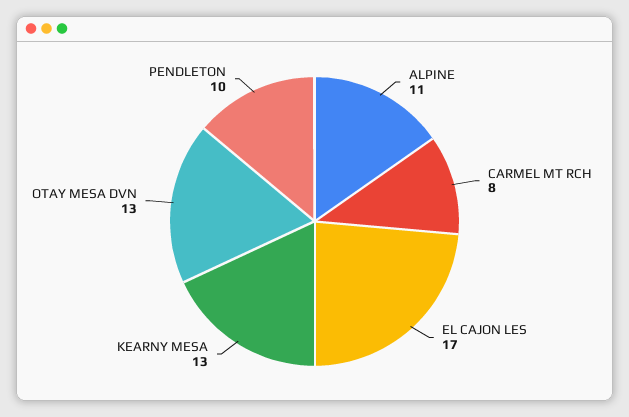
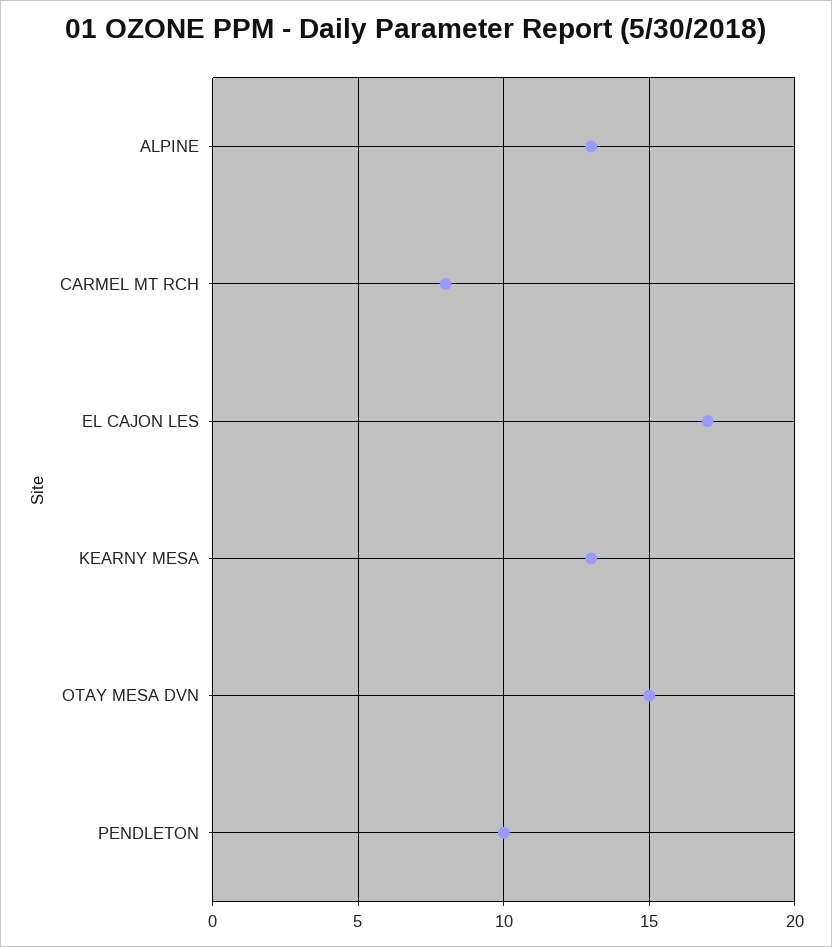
  {
-   "ALPINE": 11,
+   "ALPINE": 13,
    "CARMEL MT RCH": 8,
    "EL CAJON LES": 17,
    "KEARNY MESA": 13,
-   "OTAY MESA DVN": 13,
+   "OTAY MESA DVN": 15,
    "PENDLETON": 10
  }

